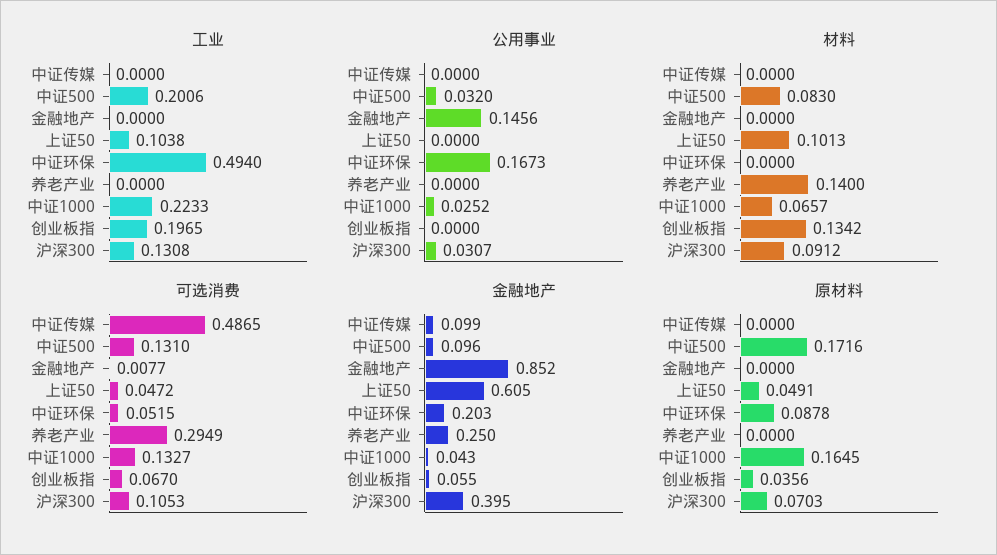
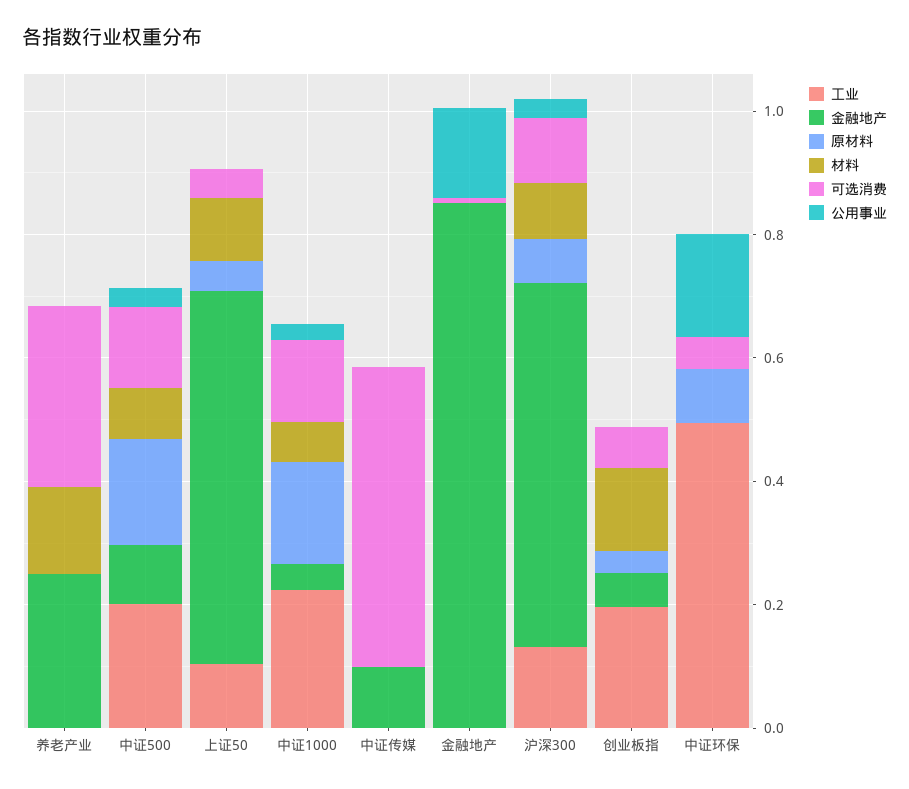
  {
    "工业": {
      "中证传媒": 0,
      "中证500": 0.2006,
      "金融地产": 0,
      "上证50": 0.1038,
      "中证环保": 0.494,
      "养老产业": 0,
      "中证1000": 0.2233,
      "创业板指": 0.1965,
      "沪深300": 0.1308
    },
    "公用事业": {
      "中证传媒": 0,
      "中证500": 0.032,
      "金融地产": 0.1456,
      "上证50": 0,
      "中证环保": 0.1673,
      "养老产业": 0,
      "中证1000": 0.0252,
      "创业板指": 0,
      "沪深300": 0.0307
    },
    "材料": {
      "中证传媒": 0,
      "中证500": 0.083,
      "金融地产": 0,
      "上证50": 0.1013,
      "中证环保": 0,
      "养老产业": 0.14,
      "中证1000": 0.0657,
      "创业板指": 0.1342,
      "沪深300": 0.0912
    },
    "可选消费": {
      "中证传媒": 0.4865,
      "中证500": 0.131,
      "金融地产": 0.0077,
      "上证50": 0.0472,
      "中证环保": 0.0515,
      "养老产业": 0.2949,
      "中证1000": 0.1327,
      "创业板指": 0.067,
      "沪深300": 0.1053
    },
    "金融地产": {
      "中证传媒": 0.099,
      "中证500": 0.096,
      "金融地产": 0.852,
      "上证50": 0.605,
-     "中证环保": 0.203,
+     "中证环保": 0,
      "养老产业": 0.25,
      "中证1000": 0.043,
      "创业板指": 0.055,
-     "沪深300": 0.395
+     "沪深300": 0.6
    },
    "原材料": {
      "中证传媒": 0,
      "中证500": 0.1716,
      "金融地产": 0,
      "上证50": 0.0491,
      "中证环保": 0.0878,
      "养老产业": 0,
      "中证1000": 0.1645,
      "创业板指": 0.0356,
      "沪深300": 0.0703
    }
  }

